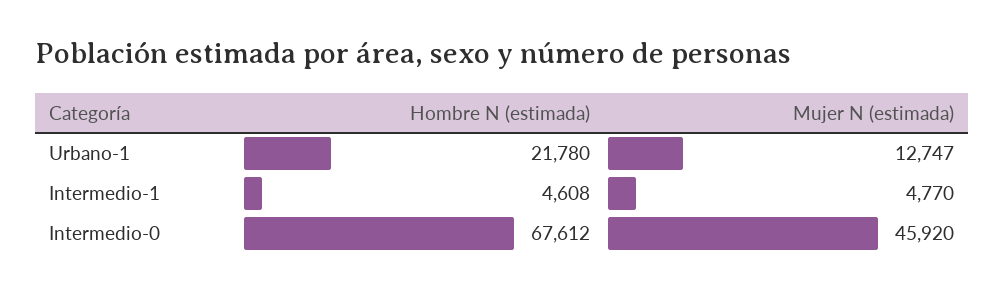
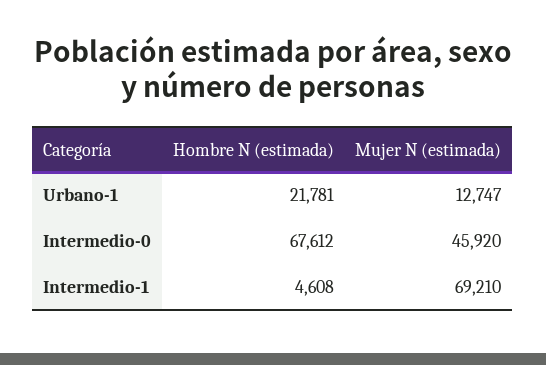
  {
    "Hombre N (estimada)": {
-     "Urbano-1": 21780,
+     "Urbano-1": 21781,
      "Intermedio-1": 4608,
      "Intermedio-0": 67612
    },
    "Mujer N (estimada)": {
      "Urbano-1": 12747,
-     "Intermedio-1": 4770,
+     "Intermedio-1": 69210,
      "Intermedio-0": 45920
    }
  }

